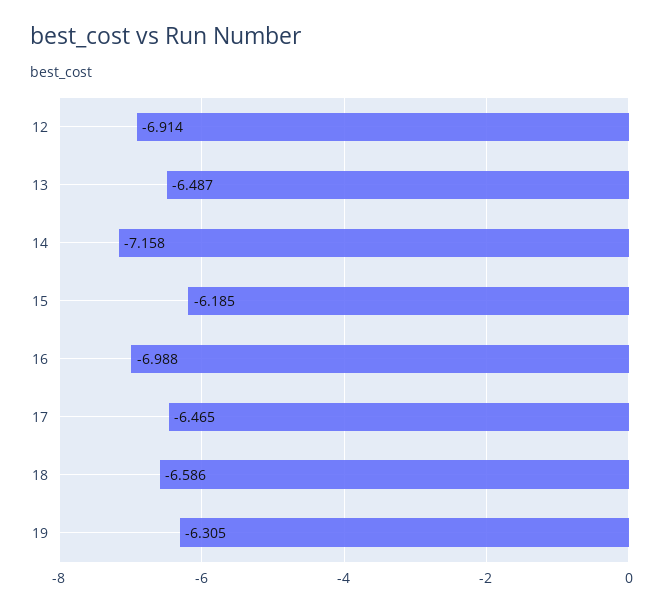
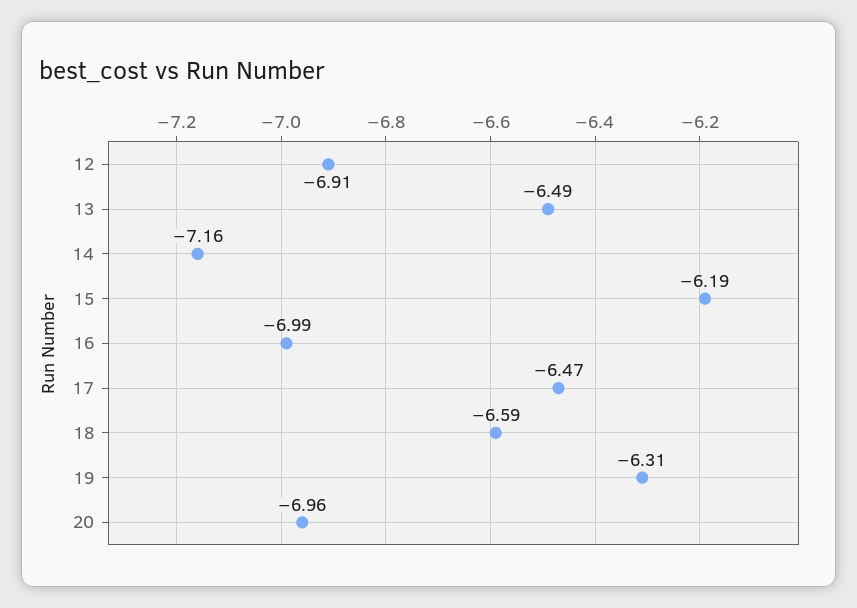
  {
    "12": -6.914,
    "13": -6.487,
    "14": -7.158,
    "15": -6.185,
    "16": -6.988,
    "17": -6.465,
    "18": -6.586,
-   "19": -6.305
+   "19": -6.305,
+   "20": -6.96
  }

